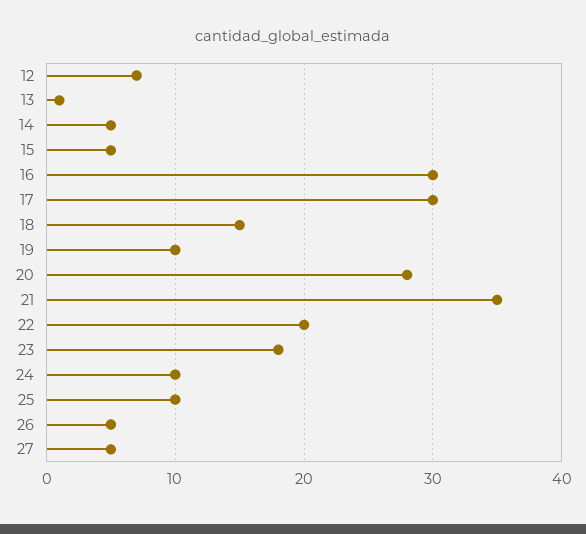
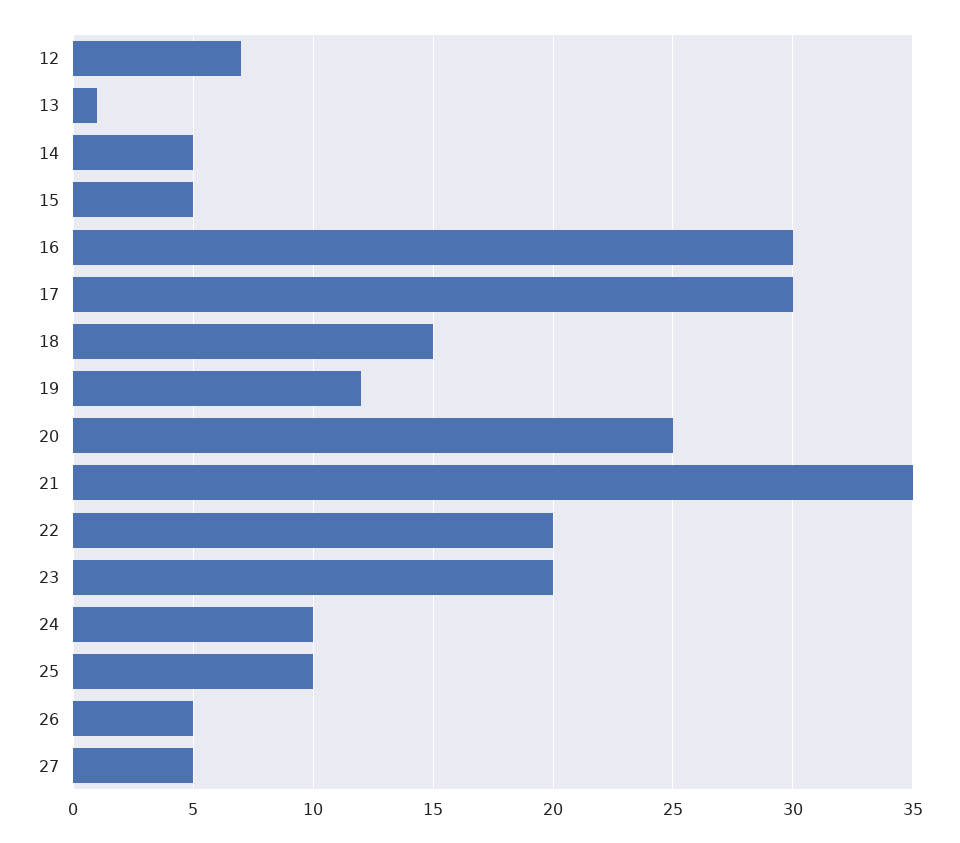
  {
    "12": 7,
    "13": 1,
    "14": 5,
    "15": 5,
    "16": 30,
    "17": 30,
    "18": 15,
-   "19": 10,
+   "19": 12,
-   "20": 28,
+   "20": 25,
    "21": 35,
    "22": 20,
-   "23": 18,
+   "23": 20,
    "24": 10,
    "25": 10,
    "26": 5,
    "27": 5
  }

